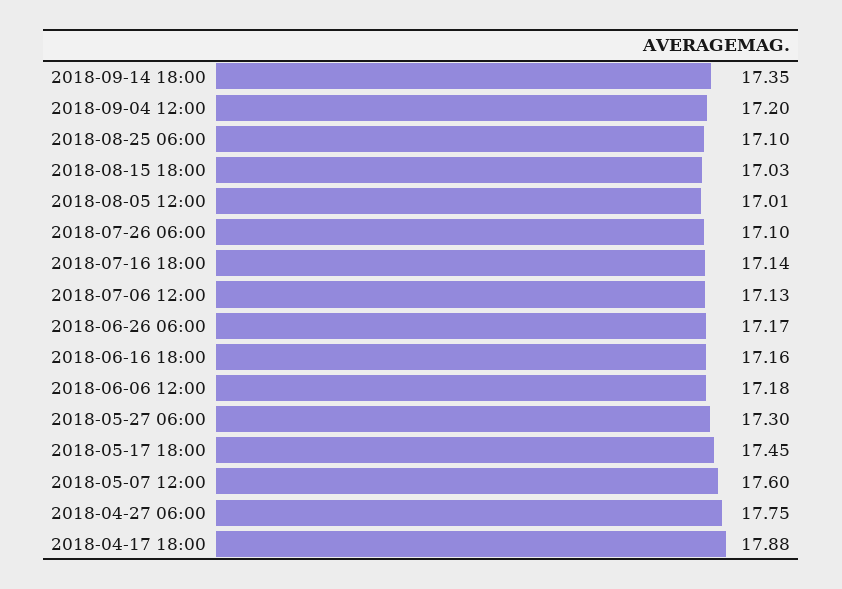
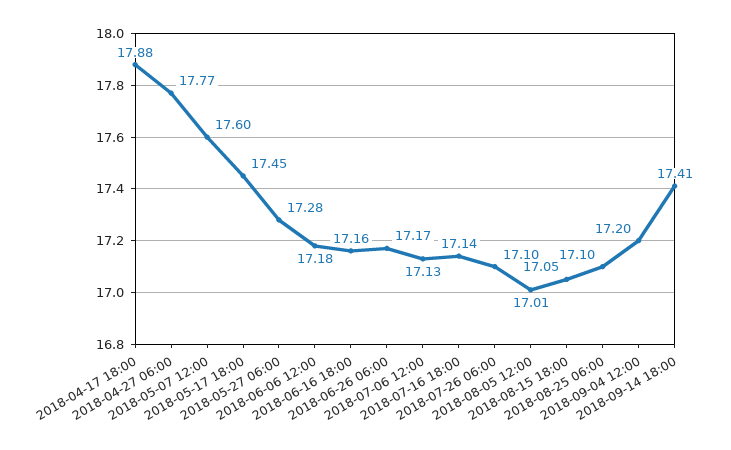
  {
-   "2018-09-14 18:00": 17.35,
+   "2018-09-14 18:00": 17.41,
    "2018-09-04 12:00": 17.2,
    "2018-08-25 06:00": 17.1,
-   "2018-08-15 18:00": 17.03,
+   "2018-08-15 18:00": 17.05,
    "2018-08-05 12:00": 17.01,
    "2018-07-26 06:00": 17.1,
    "2018-07-16 18:00": 17.14,
    "2018-07-06 12:00": 17.13,
    "2018-06-26 06:00": 17.17,
    "2018-06-16 18:00": 17.16,
    "2018-06-06 12:00": 17.18,
-   "2018-05-27 06:00": 17.3,
+   "2018-05-27 06:00": 17.28,
    "2018-05-17 18:00": 17.45,
    "2018-05-07 12:00": 17.6,
-   "2018-04-27 06:00": 17.75,
+   "2018-04-27 06:00": 17.77,
    "2018-04-17 18:00": 17.88
  }

